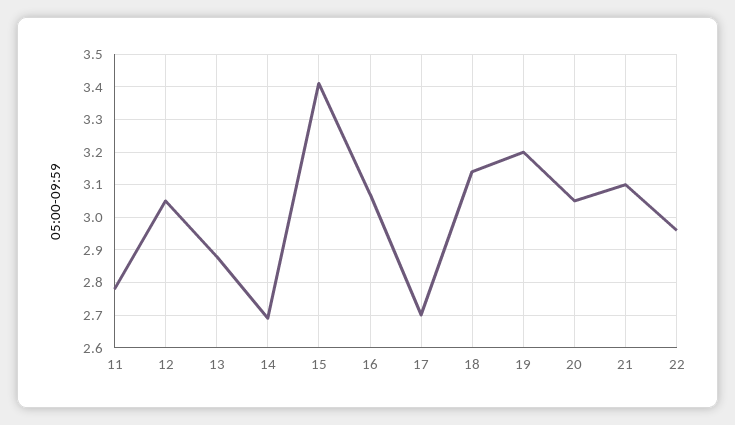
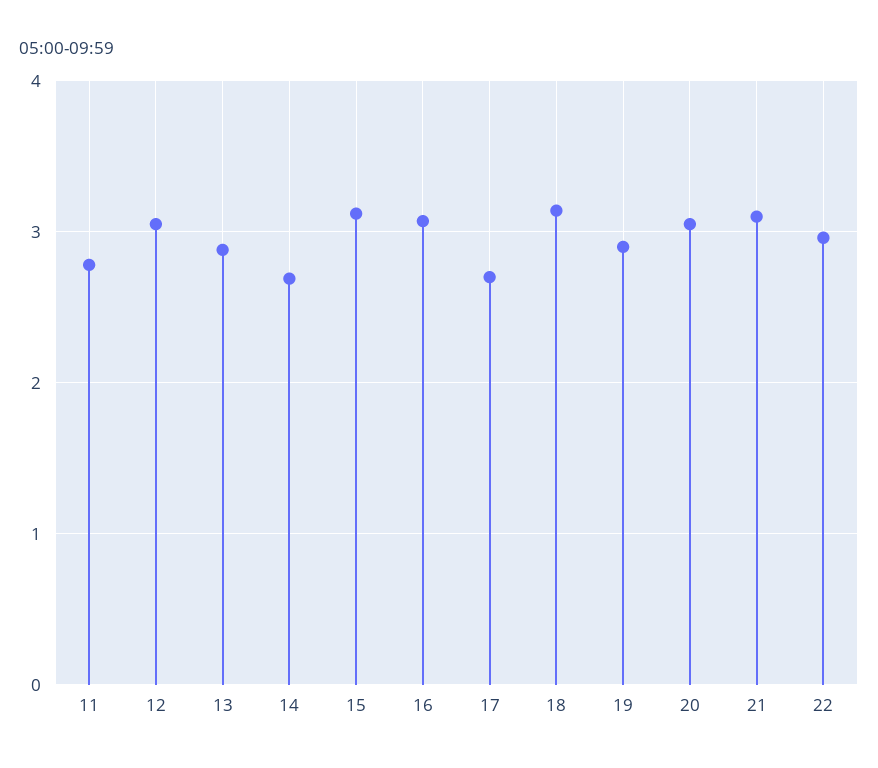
  {
    "11": 2.8,
    "12": 3.05,
    "13": 2.9,
    "14": 2.7,
-   "15": 3.4,
+   "15": 3.1,
    "16": 3.05,
    "17": 2.7,
    "18": 3.15,
-   "19": 3.2,
+   "19": 2.9,
    "20": 3.05,
    "21": 3.1,
    "22": 2.95
  }

